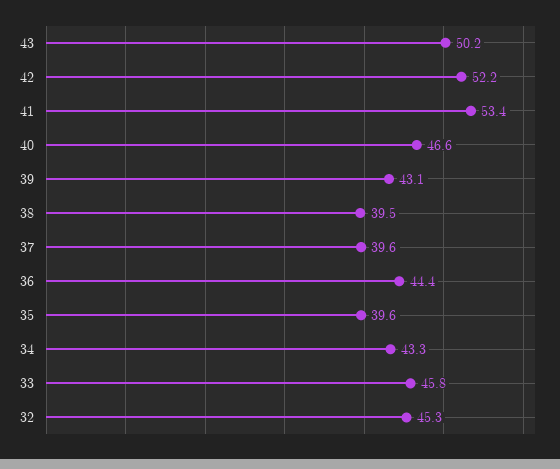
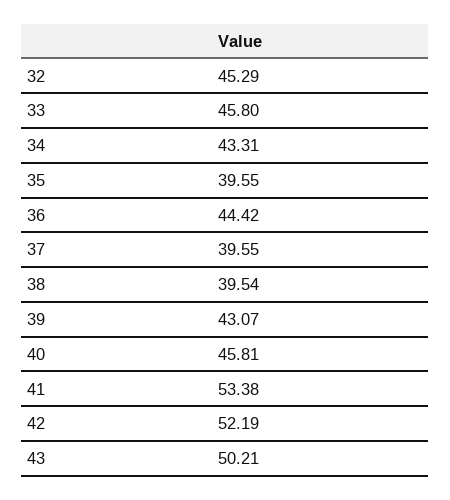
  {
    "43": 50.21,
    "42": 52.19,
    "41": 53.38,
-   "40": 46.6,
+   "40": 45.81,
    "39": 43.07,
    "38": 39.54,
    "37": 39.55,
    "36": 44.42,
    "35": 39.55,
    "34": 43.31,
    "33": 45.8,
    "32": 45.29
  }

